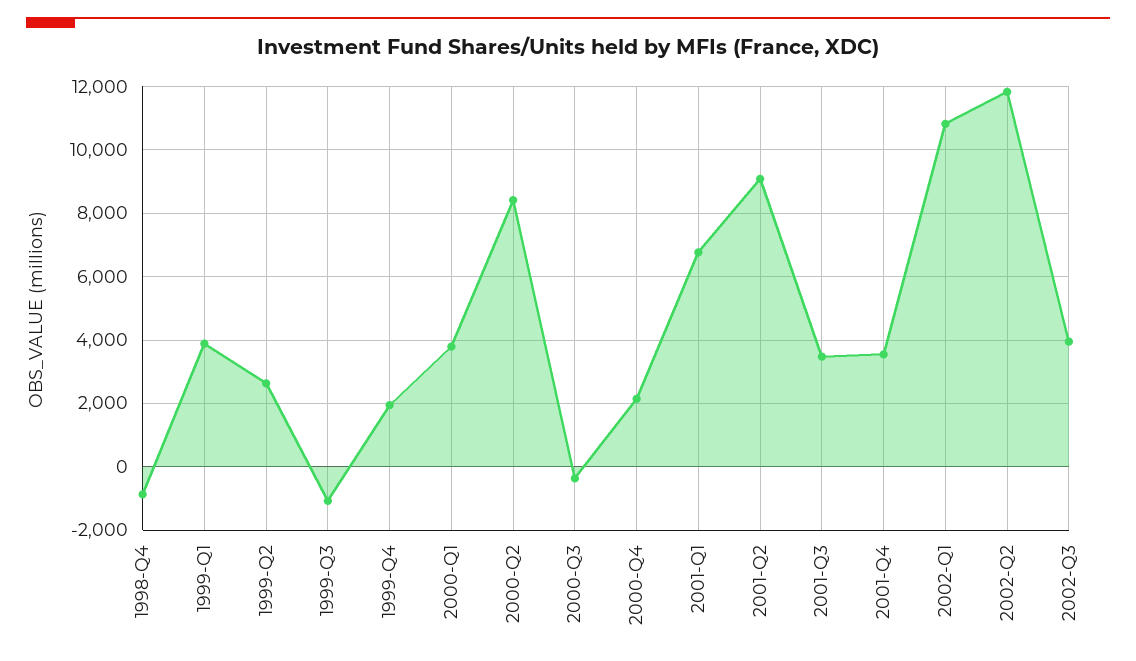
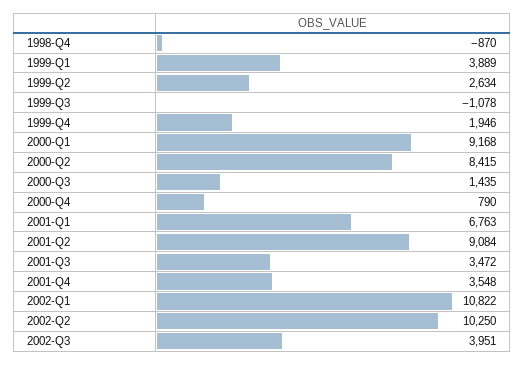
  {
    "1998-Q4": -870,
    "1999-Q1": 3889,
    "1999-Q2": 2634,
    "1999-Q3": -1078,
    "1999-Q4": 1946,
-   "2000-Q1": 3800,
+   "2000-Q1": 9168,
    "2000-Q2": 8415,
-   "2000-Q3": -400,
+   "2000-Q3": 1435,
-   "2000-Q4": 2200,
+   "2000-Q4": 790,
    "2001-Q1": 6763,
    "2001-Q2": 9084,
    "2001-Q3": 3472,
    "2001-Q4": 3548,
    "2002-Q1": 10822,
-   "2002-Q2": 11800,
+   "2002-Q2": 10250,
    "2002-Q3": 3951
  }

